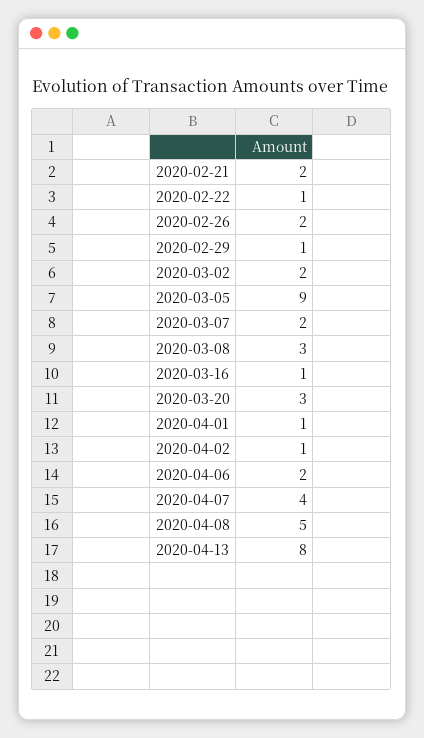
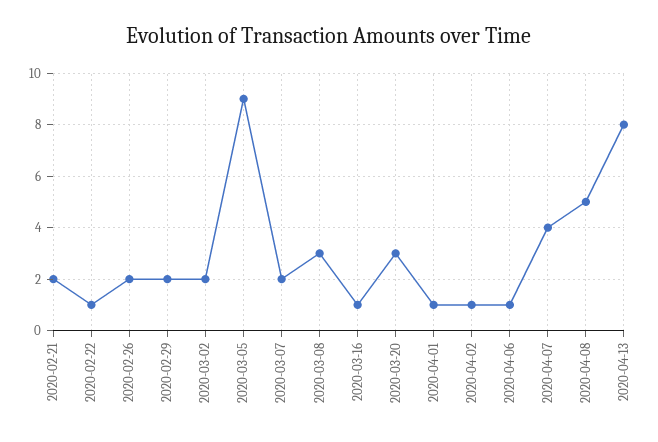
  {
    "2020-02-21": 2,
    "2020-02-22": 1,
    "2020-02-26": 2,
-   "2020-02-29": 1,
+   "2020-02-29": 2,
    "2020-03-02": 2,
    "2020-03-05": 9,
    "2020-03-07": 2,
    "2020-03-08": 3,
    "2020-03-16": 1,
    "2020-03-20": 3,
    "2020-04-01": 1,
    "2020-04-02": 1,
-   "2020-04-06": 2,
+   "2020-04-06": 1,
    "2020-04-07": 4,
    "2020-04-08": 5,
    "2020-04-13": 8
  }

